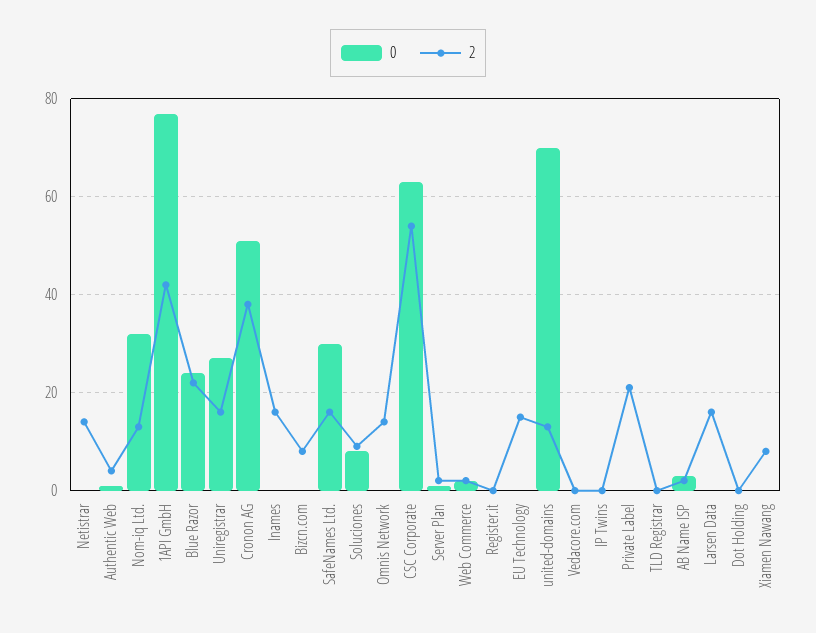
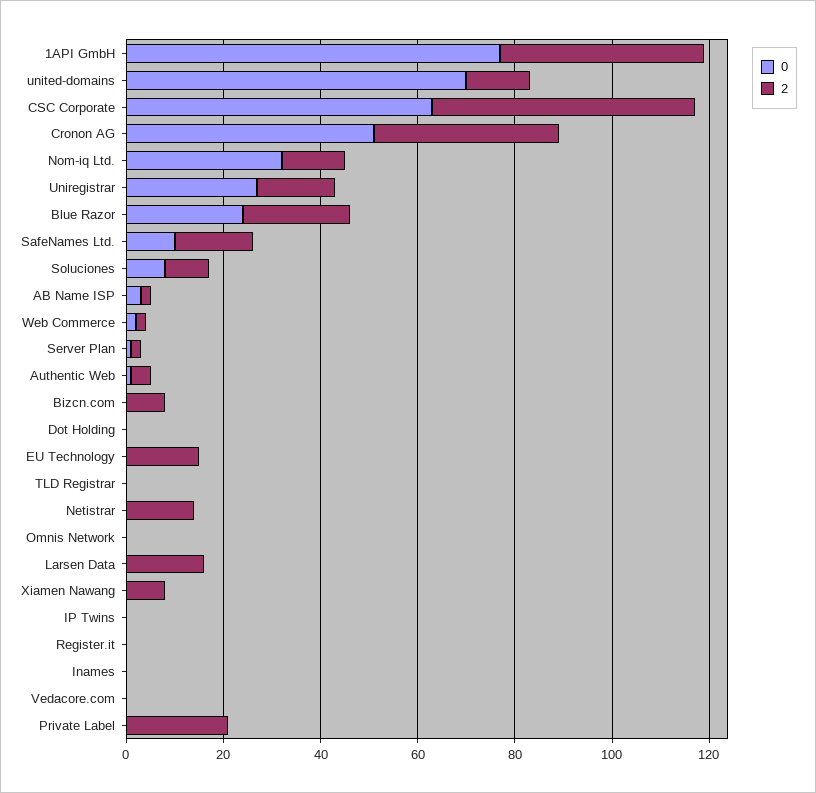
  {
    "0": {
      "Netistrar": 0,
      "Authentic Web": 0,
      "Nom-iq Ltd.": 30,
      "1API GmbH": 75,
      "Blue Razor": 25,
      "Uniregistrar": 25,
      "Cronon AG": 50,
      "Inames": 0,
      "Bizcn.com": 0,
-     "SafeNames Ltd.": 30,
+     "SafeNames Ltd.": 10,
      "Soluciones": 10,
      "Omnis Network": 0,
      "CSC Corporate": 65,
      "Server Plan": 0,
      "Web Commerce": 0,
      "Register.it": 0,
      "EU Technology": 0,
      "united-domains": 70,
      "Vedacore.com": 0,
      "IP Twins": 0,
      "Private Label": 0,
      "TLD Registrar": 0,
      "AB Name ISP": 5,
      "Larsen Data": 0,
      "Dot Holding": 0,
      "Xiamen Nawang": 0
    },
    "2": {
      "Netistrar": 15,
      "Authentic Web": 5,
      "Nom-iq Ltd.": 15,
      "1API GmbH": 40,
      "Blue Razor": 20,
      "Uniregistrar": 15,
      "Cronon AG": 40,
-     "Inames": 15,
+     "Inames": 0,
      "Bizcn.com": 10,
      "SafeNames Ltd.": 15,
      "Soluciones": 10,
-     "Omnis Network": 15,
+     "Omnis Network": 0,
      "CSC Corporate": 55,
      "Server Plan": 0,
      "Web Commerce": 0,
      "Register.it": 0,
      "EU Technology": 15,
      "united-domains": 15,
      "Vedacore.com": 0,
      "IP Twins": 0,
      "Private Label": 20,
      "TLD Registrar": 0,
      "AB Name ISP": 0,
      "Larsen Data": 15,
      "Dot Holding": 0,
      "Xiamen Nawang": 10
    }
  }

